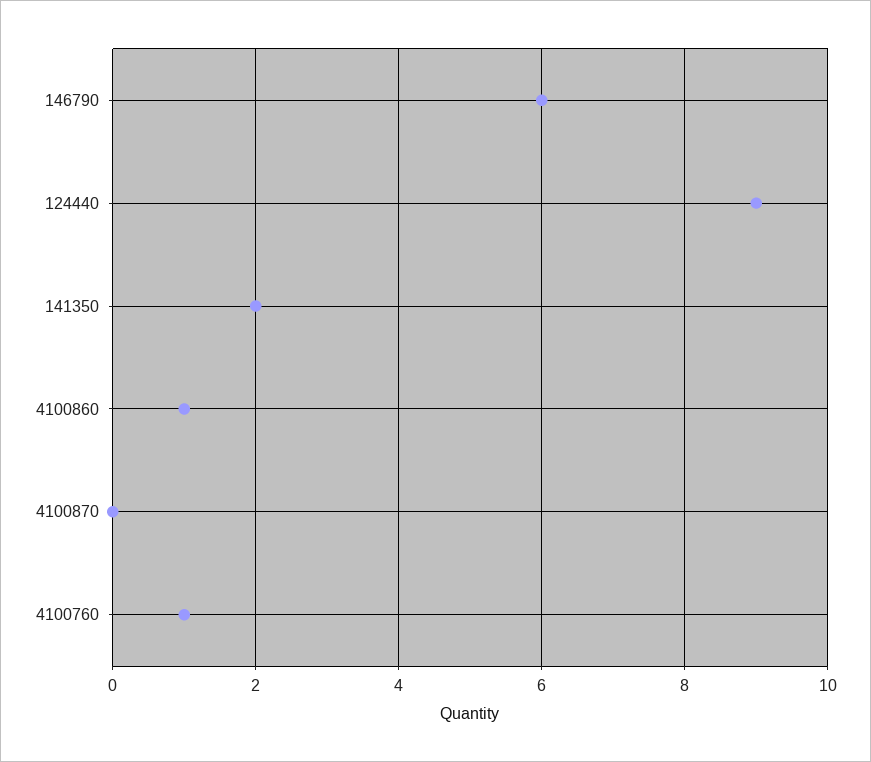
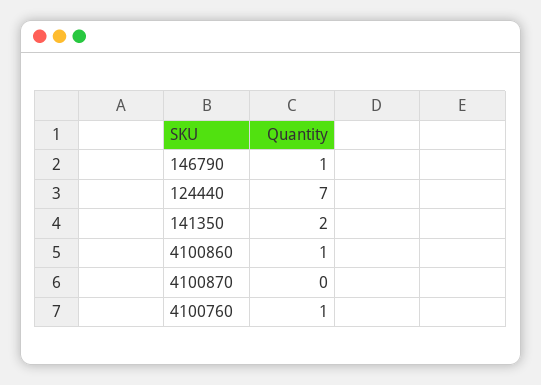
  {
-   "146790": 6,
+   "146790": 1,
-   "124440": 9,
+   "124440": 7,
    "141350": 2,
    "4100860": 1,
    "4100870": 0,
    "4100760": 1
  }

